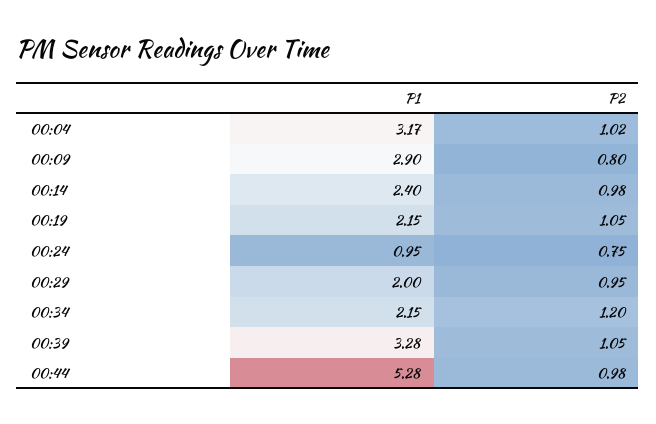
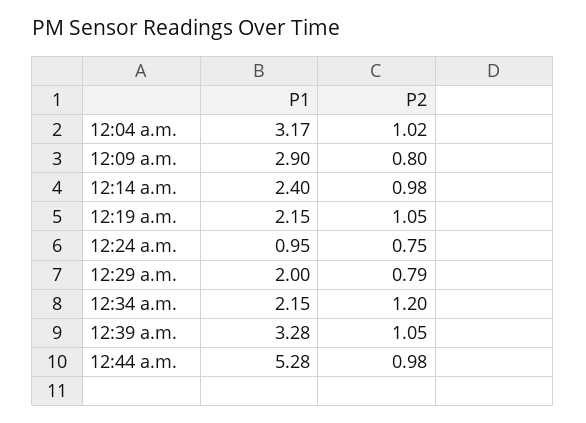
  {
    "P1": {
      "00:04": 3.17,
      "00:09": 2.9,
      "00:14": 2.4,
      "00:19": 2.15,
      "00:24": 0.95,
      "00:29": 2,
      "00:34": 2.15,
      "00:39": 3.28,
      "00:44": 5.28
    },
    "P2": {
      "00:04": 1.02,
      "00:09": 0.8,
      "00:14": 0.98,
      "00:19": 1.05,
      "00:24": 0.75,
-     "00:29": 0.95,
+     "00:29": 0.79,
      "00:34": 1.2,
      "00:39": 1.05,
      "00:44": 0.98
    }
  }

